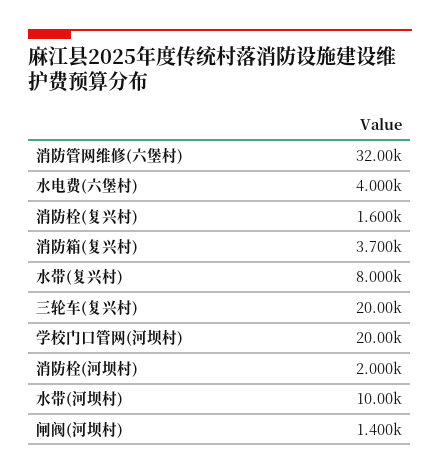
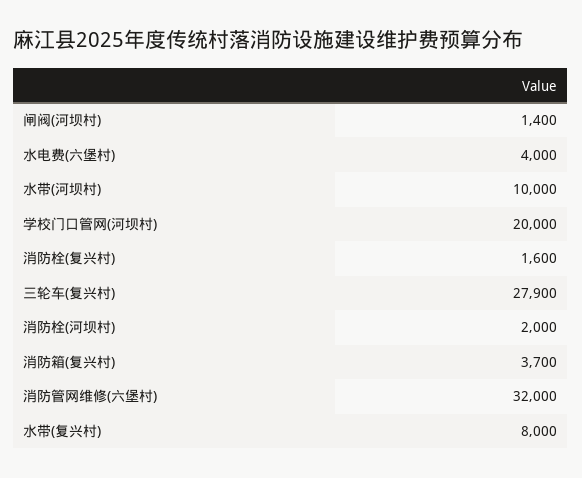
  {
    "消防管网维修(六堡村)": 32000,
    "水电费(六堡村)": 4000,
    "消防栓(复兴村)": 1600,
    "消防箱(复兴村)": 3700,
    "水带(复兴村)": 8000,
-   "三轮车(复兴村)": 20000,
+   "三轮车(复兴村)": 27900,
    "学校门口管网(河坝村)": 20000,
    "消防栓(河坝村)": 2000,
    "水带(河坝村)": 10000,
    "闸阀(河坝村)": 1400
  }

